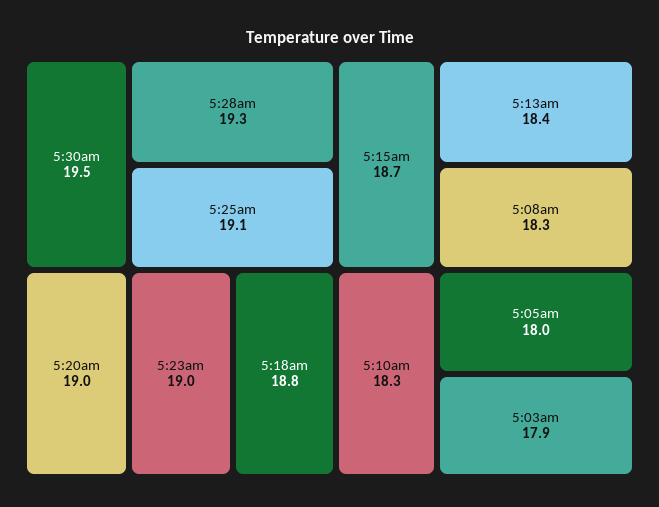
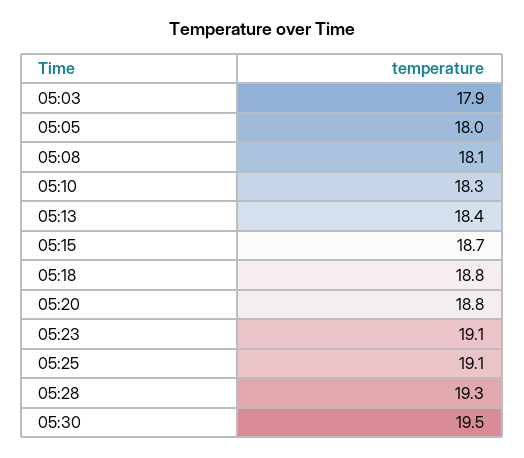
  {
    "5:30am": 19.5,
    "5:28am": 19.3,
    "5:25am": 19.1,
-   "5:20am": 19,
+   "5:20am": 18.8,
-   "5:23am": 19,
+   "5:23am": 19.1,
    "5:18am": 18.8,
    "5:15am": 18.7,
    "5:13am": 18.4,
-   "5:08am": 18.3,
+   "5:08am": 18.1,
    "5:10am": 18.3,
    "5:05am": 18,
    "5:03am": 17.9
  }

